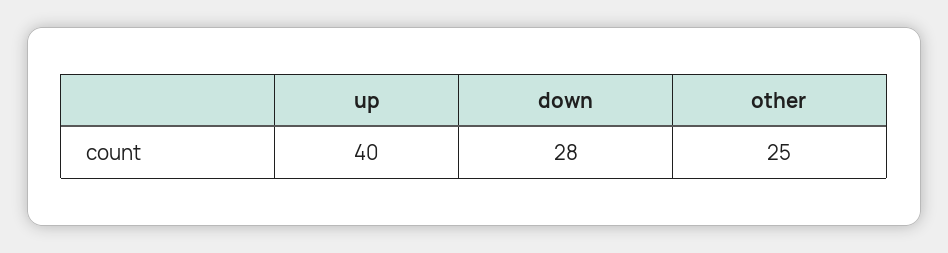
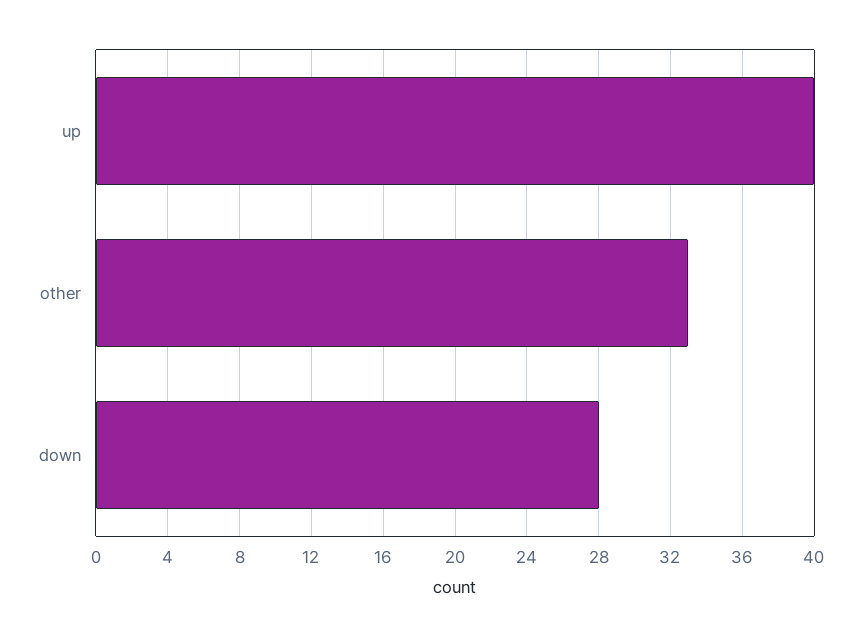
  {
    "up": 40,
    "down": 28,
-   "other": 25
+   "other": 33
  }

